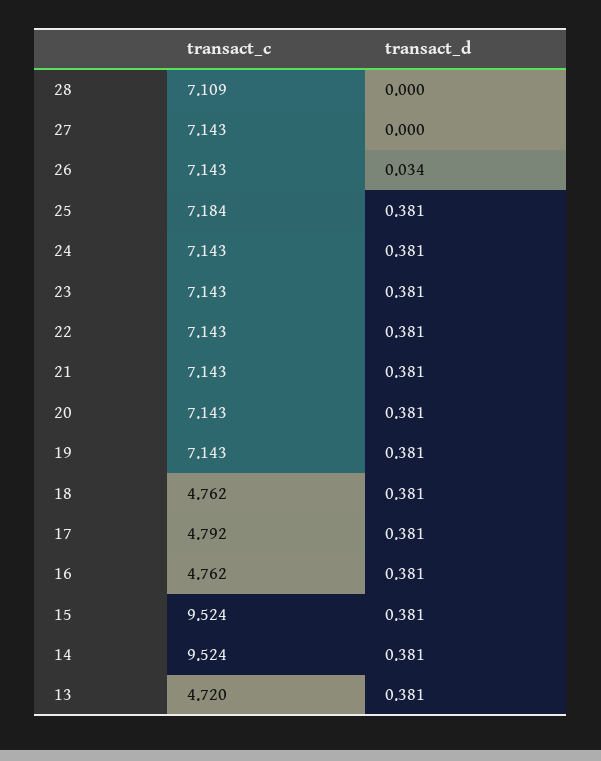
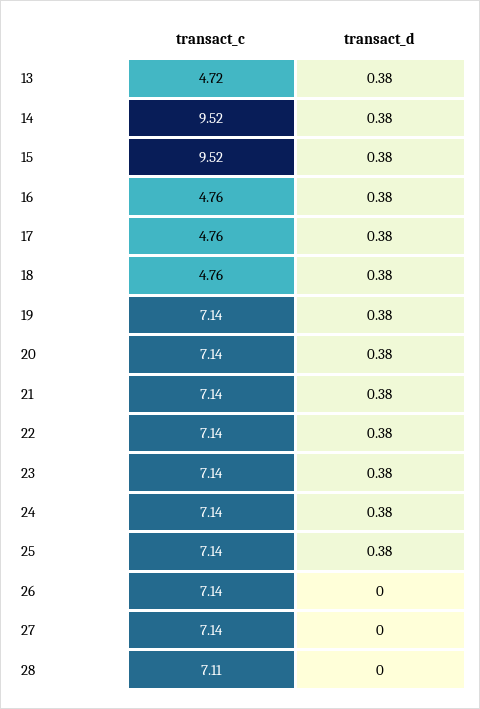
  {
    "transact_c": {
      "28": 7.109,
      "27": 7.143,
      "26": 7.143,
-     "25": 7.184,
+     "25": 7.14,
      "24": 7.143,
      "23": 7.143,
      "22": 7.143,
      "21": 7.143,
      "20": 7.143,
      "19": 7.143,
      "18": 4.762,
-     "17": 4.792,
+     "17": 4.76,
      "16": 4.762,
      "15": 9.524,
      "14": 9.524,
      "13": 4.72
    },
    "transact_d": {
      "28": 0,
      "27": 0,
-     "26": 0.034,
+     "26": 0,
      "25": 0.381,
      "24": 0.381,
      "23": 0.381,
      "22": 0.381,
      "21": 0.381,
      "20": 0.381,
      "19": 0.381,
      "18": 0.381,
      "17": 0.381,
      "16": 0.381,
      "15": 0.381,
      "14": 0.381,
      "13": 0.381
    }
  }

